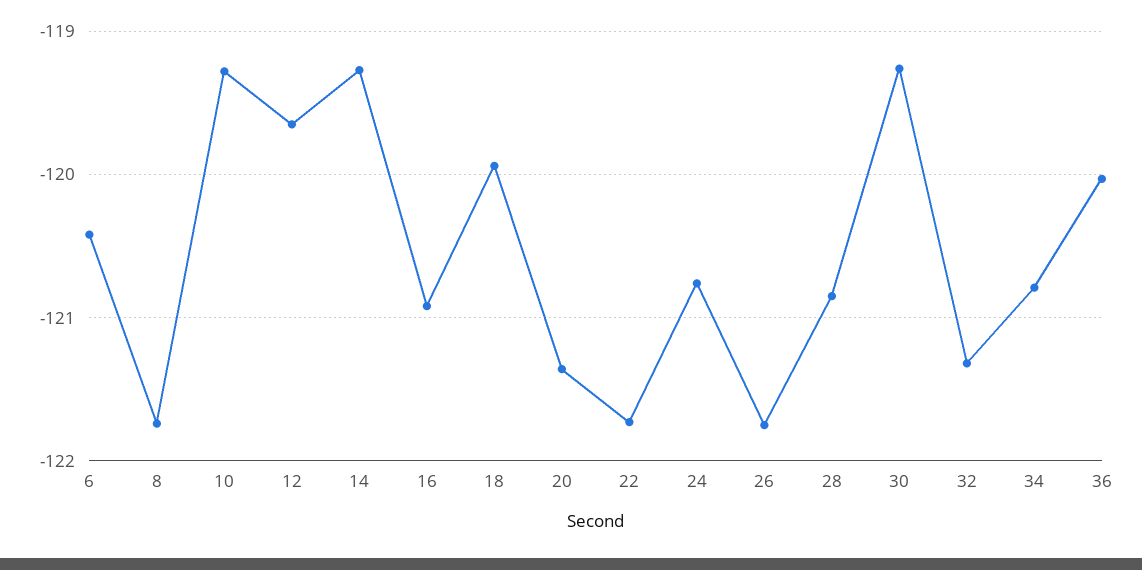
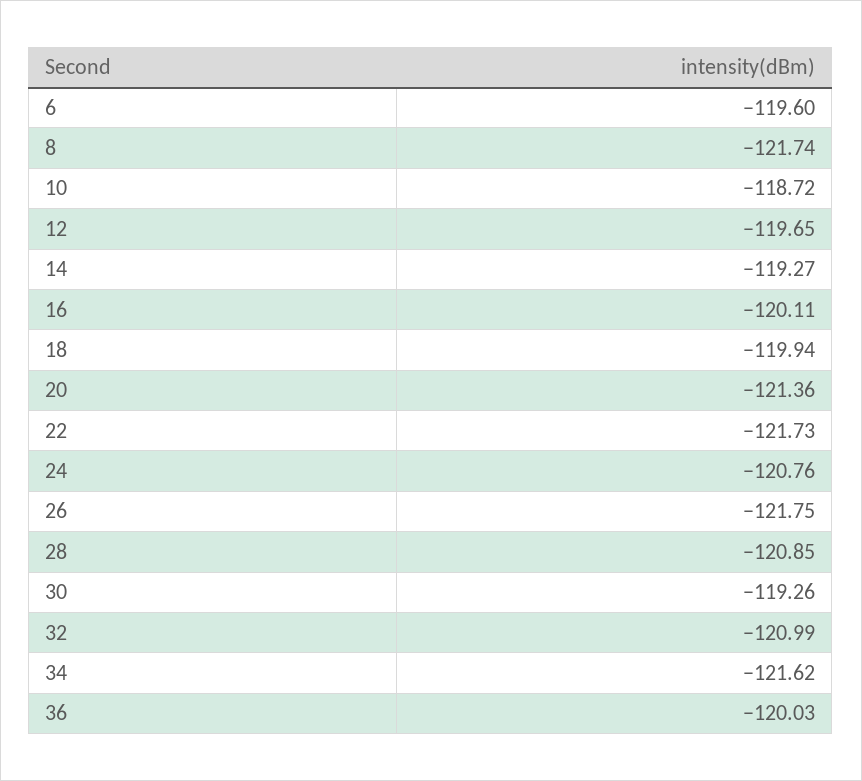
  {
-   "6": -120.4,
+   "6": -119.6,
    "8": -121.74,
-   "10": -119.3,
+   "10": -118.72,
    "12": -119.65,
    "14": -119.27,
-   "16": -120.9,
+   "16": -120.11,
    "18": -119.94,
    "20": -121.36,
    "22": -121.73,
    "24": -120.76,
    "26": -121.75,
    "28": -120.85,
    "30": -119.26,
-   "32": -121.3,
+   "32": -120.99,
-   "34": -120.8,
+   "34": -121.62,
    "36": -120.03
  }

